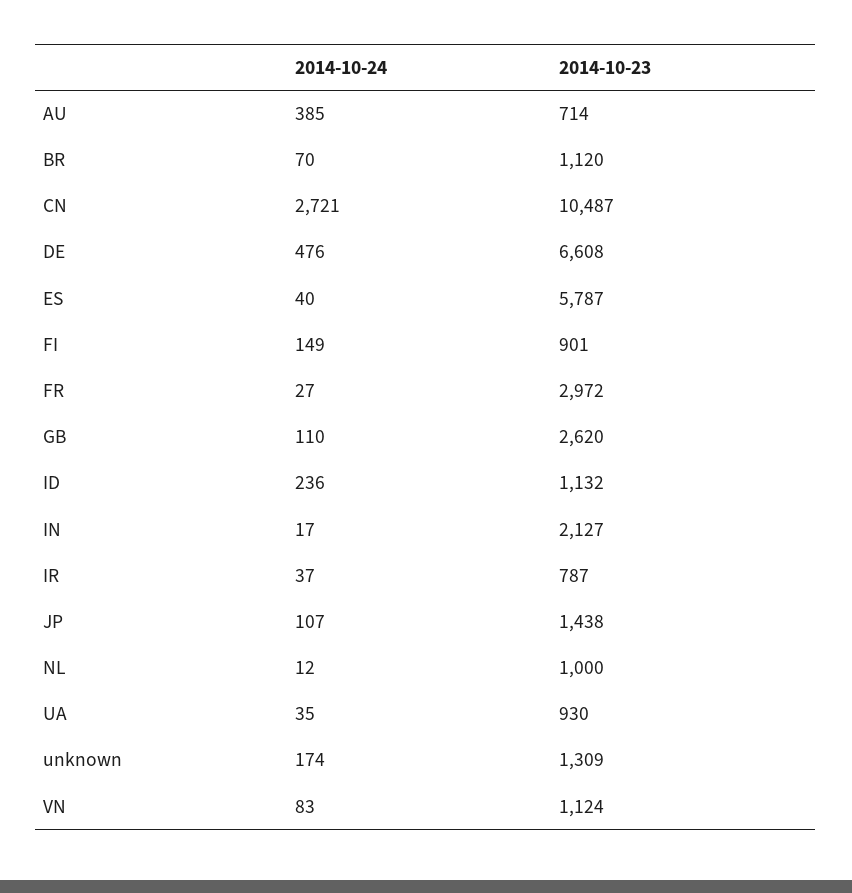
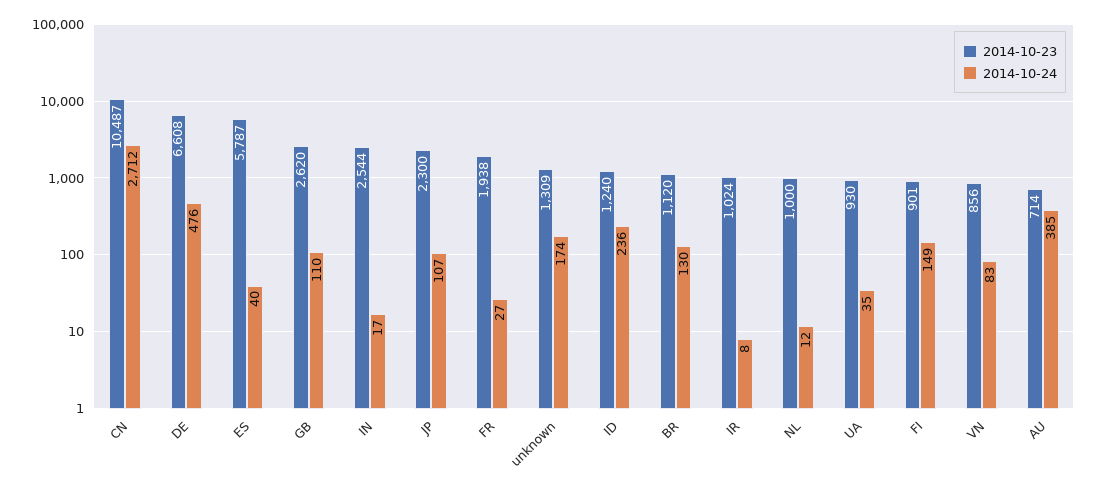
  {
    "2014-10-24": {
      "AU": 385,
-     "BR": 70,
+     "BR": 130,
-     "CN": 2721,
+     "CN": 2712,
      "DE": 476,
      "ES": 40,
      "FI": 149,
      "FR": 27,
      "GB": 110,
      "ID": 236,
      "IN": 17,
-     "IR": 37,
+     "IR": 8,
      "JP": 107,
      "NL": 12,
      "UA": 35,
      "unknown": 174,
      "VN": 83
    },
    "2014-10-23": {
      "AU": 714,
      "BR": 1120,
      "CN": 10487,
      "DE": 6608,
      "ES": 5787,
      "FI": 901,
-     "FR": 2972,
+     "FR": 1938,
      "GB": 2620,
-     "ID": 1132,
+     "ID": 1240,
-     "IN": 2127,
+     "IN": 2544,
-     "IR": 787,
+     "IR": 1024,
-     "JP": 1438,
+     "JP": 2300,
      "NL": 1000,
      "UA": 930,
      "unknown": 1309,
-     "VN": 1124
+     "VN": 856
    }
  }

